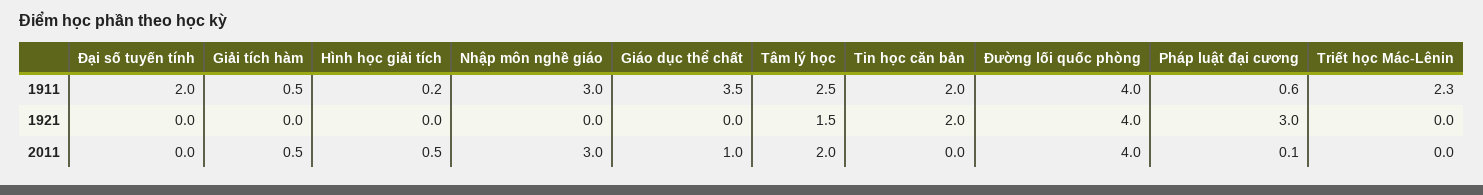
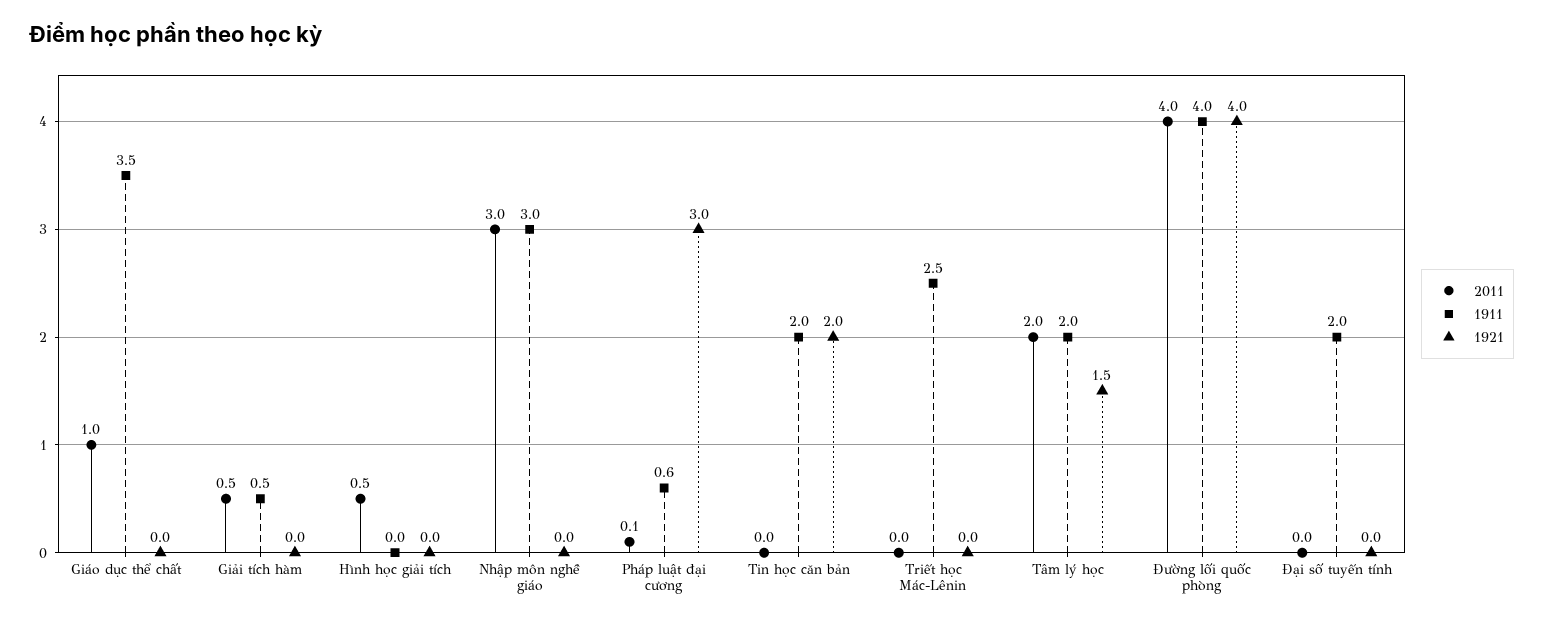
  {
    "1911": {
      "Đại số tuyến tính": 2,
      "Giải tích hàm": 0.5,
-     "Hình học giải tích": 0.2,
+     "Hình học giải tích": 0,
      "Nhập môn nghề giáo": 3,
      "Giáo dục thể chất": 3.5,
-     "Tâm lý học": 2.5,
+     "Tâm lý học": 2,
      "Tin học căn bản": 2,
      "Đường lối quốc phòng": 4,
      "Pháp luật đại cương": 0.6,
-     "Triết học Mác-Lênin": 2.3
+     "Triết học Mác-Lênin": 2.5
    },
    "1921": {
      "Đại số tuyến tính": 0,
      "Giải tích hàm": 0,
      "Hình học giải tích": 0,
      "Nhập môn nghề giáo": 0,
      "Giáo dục thể chất": 0,
      "Tâm lý học": 1.5,
      "Tin học căn bản": 2,
      "Đường lối quốc phòng": 4,
      "Pháp luật đại cương": 3,
      "Triết học Mác-Lênin": 0
    },
    "2011": {
      "Đại số tuyến tính": 0,
      "Giải tích hàm": 0.5,
      "Hình học giải tích": 0.5,
      "Nhập môn nghề giáo": 3,
      "Giáo dục thể chất": 1,
      "Tâm lý học": 2,
      "Tin học căn bản": 0,
      "Đường lối quốc phòng": 4,
      "Pháp luật đại cương": 0.1,
      "Triết học Mác-Lênin": 0
    }
  }

